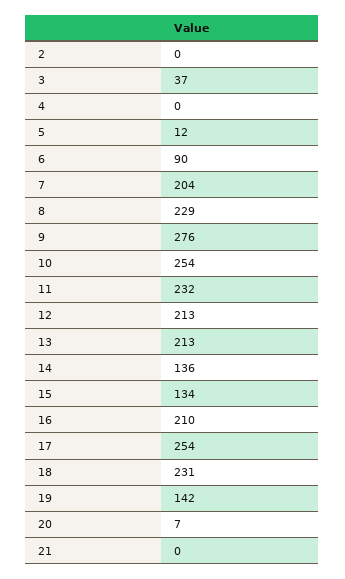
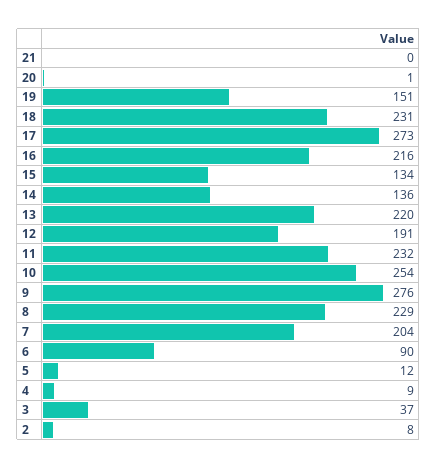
  {
-   "2": 0,
+   "2": 8,
    "3": 37,
-   "4": 0,
+   "4": 9,
    "5": 12,
    "6": 90,
    "7": 204,
    "8": 229,
    "9": 276,
    "10": 254,
    "11": 232,
-   "12": 213,
+   "12": 191,
-   "13": 213,
+   "13": 220,
    "14": 136,
    "15": 134,
-   "16": 210,
+   "16": 216,
-   "17": 254,
+   "17": 273,
    "18": 231,
-   "19": 142,
+   "19": 151,
-   "20": 7,
+   "20": 1,
    "21": 0
  }

